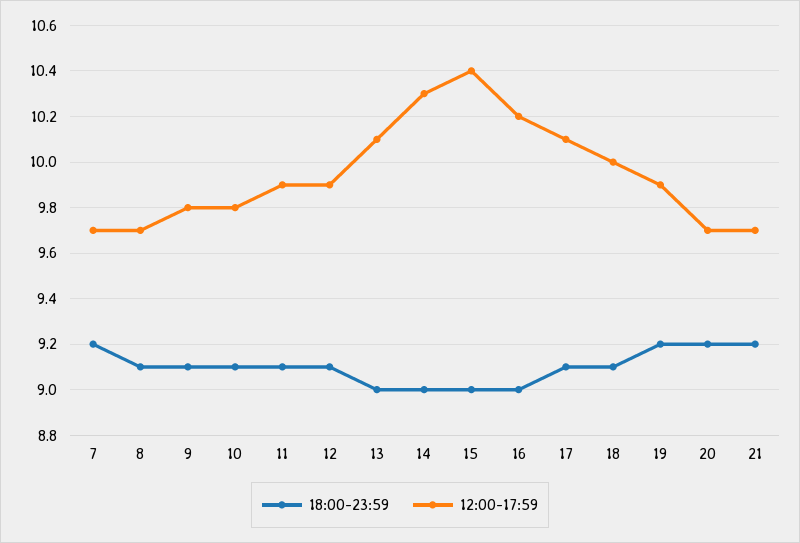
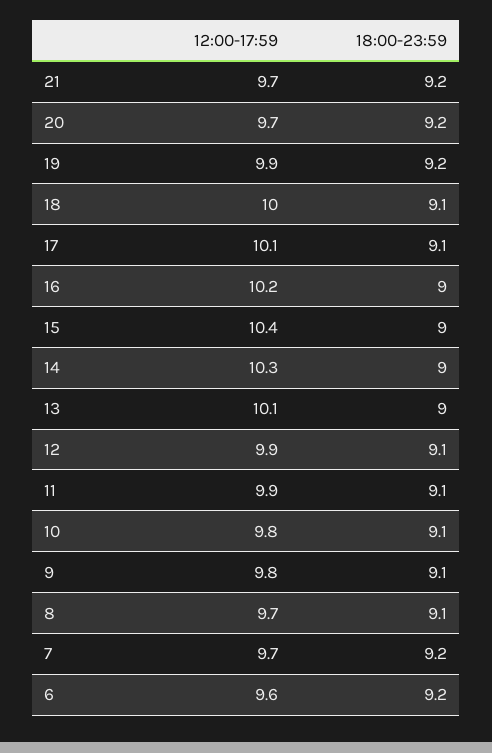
  {
    "18:00-23:59": {
      "7": 9.2,
      "8": 9.1,
      "9": 9.1,
      "10": 9.1,
      "11": 9.1,
      "12": 9.1,
      "13": 9,
      "14": 9,
      "15": 9,
      "16": 9,
      "17": 9.1,
      "18": 9.1,
      "19": 9.2,
      "20": 9.2,
-     "21": 9.2
+     "21": 9.2,
+     "6": 9.2
    },
    "12:00-17:59": {
      "7": 9.7,
      "8": 9.7,
      "9": 9.8,
      "10": 9.8,
      "11": 9.9,
      "12": 9.9,
      "13": 10.1,
      "14": 10.3,
      "15": 10.4,
      "16": 10.2,
      "17": 10.1,
      "18": 10,
      "19": 9.9,
      "20": 9.7,
-     "21": 9.7
+     "21": 9.7,
+     "6": 9.6
    }
  }

